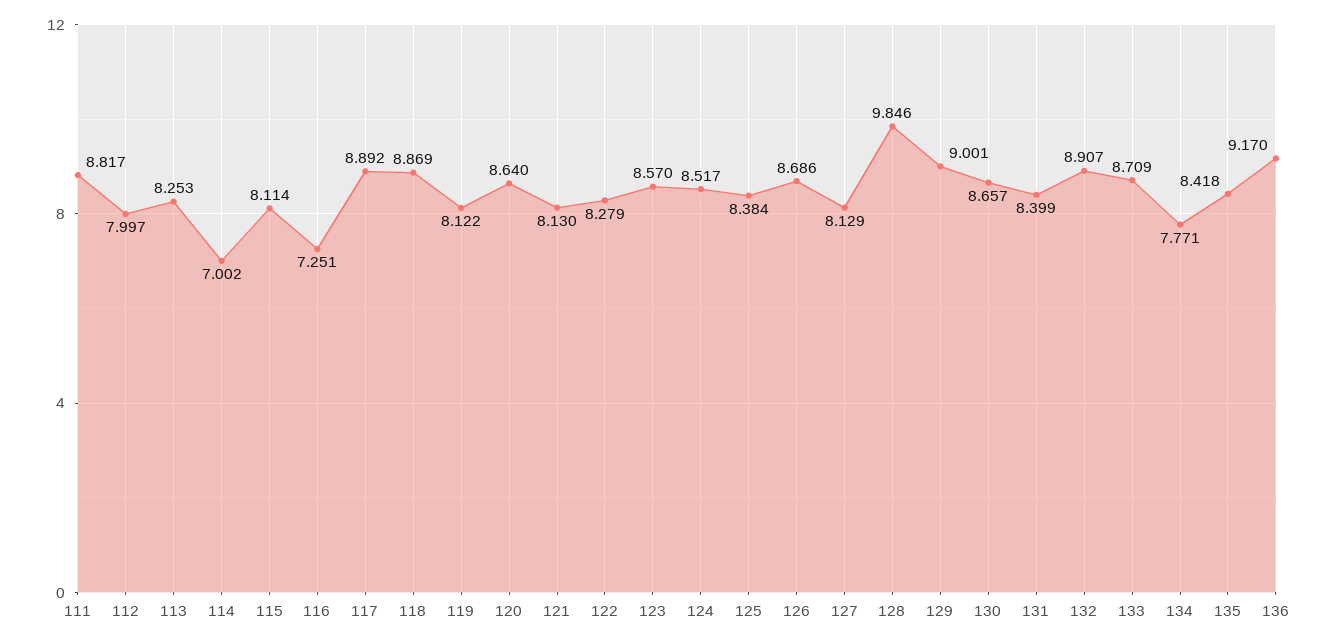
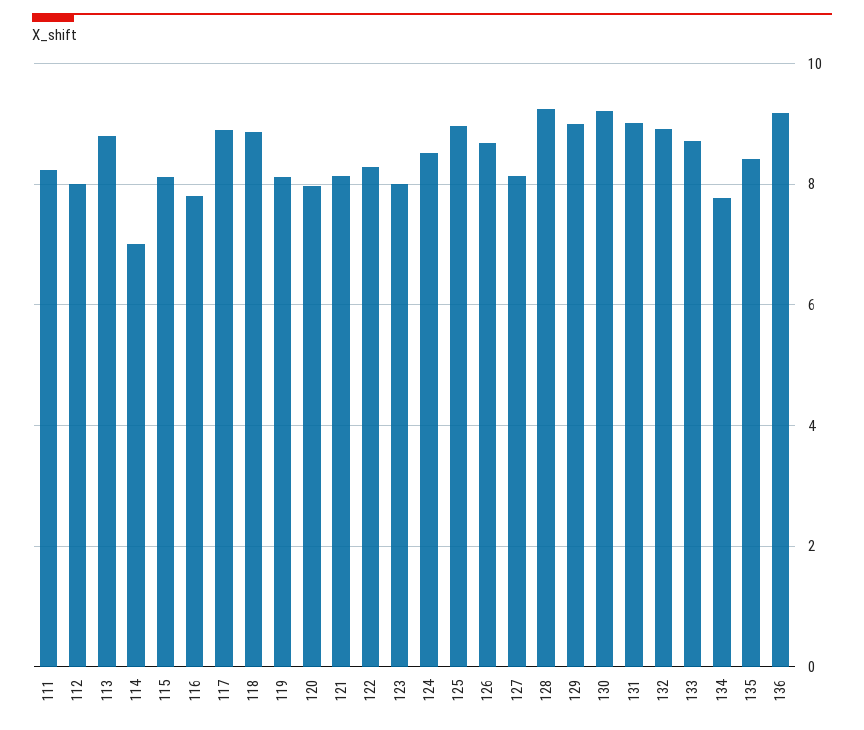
  {
-   "111": 8.817,
+   "111": 8.2,
    "112": 7.997,
-   "113": 8.253,
+   "113": 8.8,
    "114": 7.002,
    "115": 8.114,
-   "116": 7.251,
+   "116": 7.8,
    "117": 8.892,
    "118": 8.869,
    "119": 8.122,
-   "120": 8.64,
+   "120": 8,
    "121": 8.13,
    "122": 8.279,
-   "123": 8.57,
+   "123": 8,
    "124": 8.517,
-   "125": 8.384,
+   "125": 9,
    "126": 8.686,
    "127": 8.129,
-   "128": 9.846,
+   "128": 9.2,
    "129": 9.001,
-   "130": 8.657,
+   "130": 9.2,
-   "131": 8.399,
+   "131": 9,
    "132": 8.907,
    "133": 8.709,
    "134": 7.771,
    "135": 8.418,
    "136": 9.17
  }

